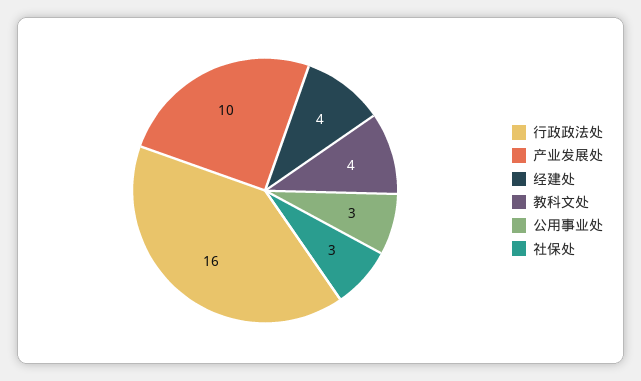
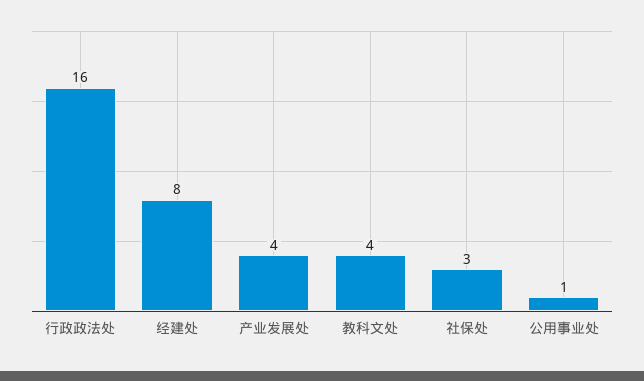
  {
    "行政政法处": 16,
-   "产业发展处": 10,
+   "产业发展处": 4,
-   "经建处": 4,
+   "经建处": 8,
    "教科文处": 4,
-   "公用事业处": 3,
+   "公用事业处": 1,
    "社保处": 3
  }

